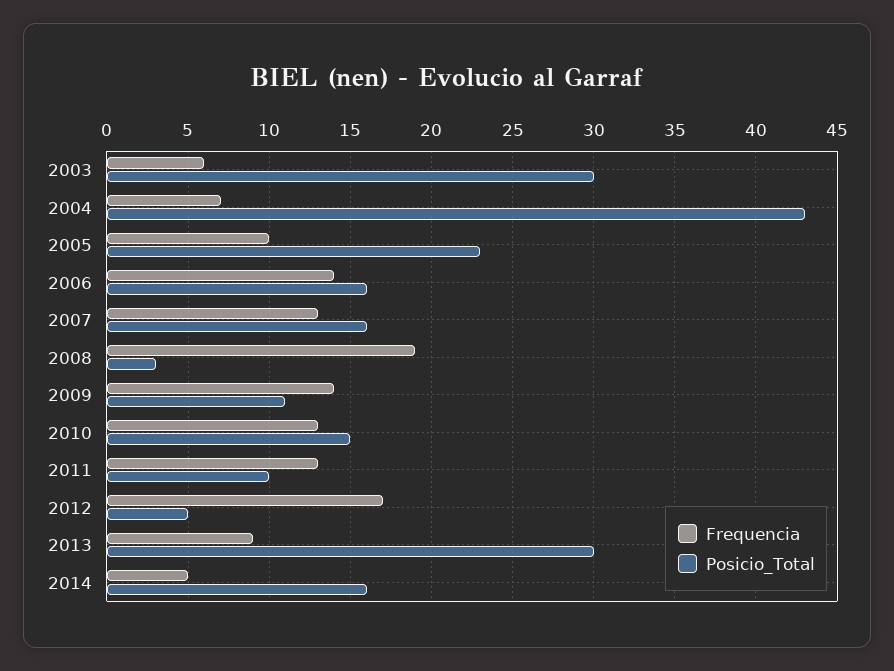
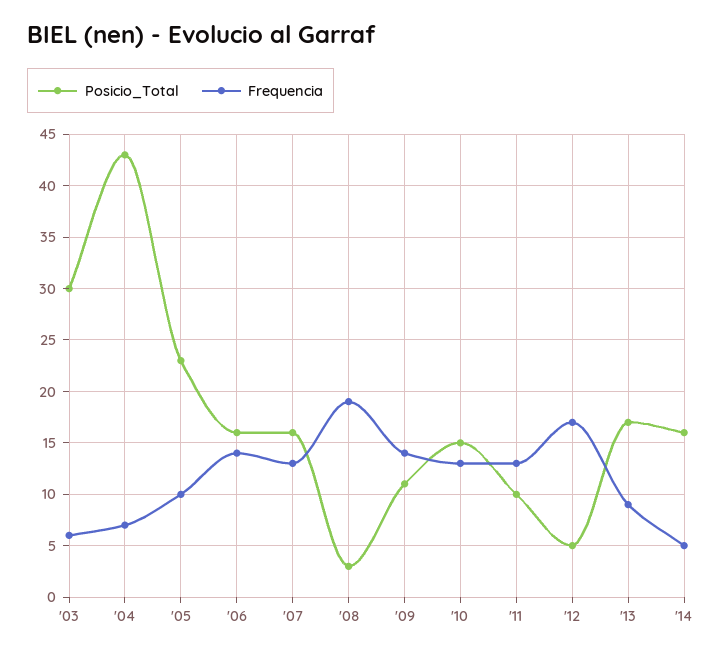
  {
    "Frequencia": {
      "2003": 6,
      "2004": 7,
      "2005": 10,
      "2006": 14,
      "2007": 13,
      "2008": 19,
      "2009": 14,
      "2010": 13,
      "2011": 13,
      "2012": 17,
      "2013": 9,
      "2014": 5
    },
    "Posicio_Total": {
      "2003": 30,
      "2004": 43,
      "2005": 23,
      "2006": 16,
      "2007": 16,
      "2008": 3,
      "2009": 11,
      "2010": 15,
      "2011": 10,
      "2012": 5,
-     "2013": 30,
+     "2013": 17,
      "2014": 16
    }
  }

